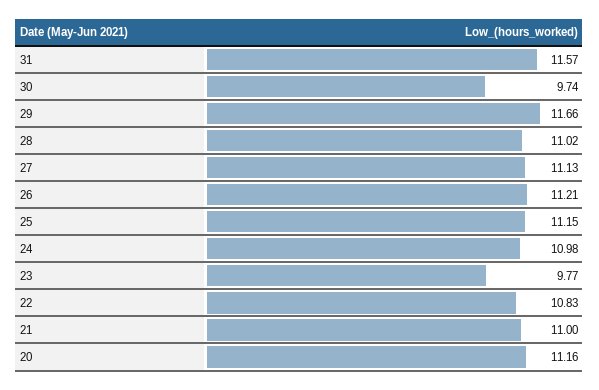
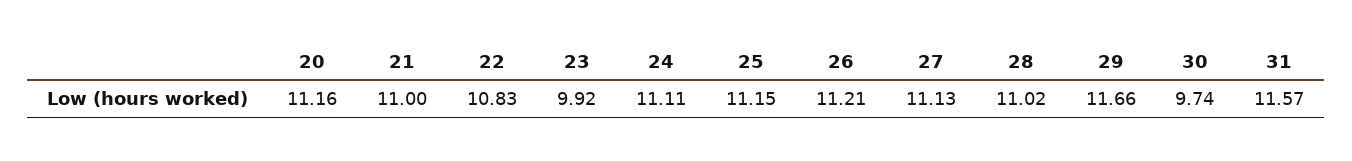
  {
    "31": 11.57,
    "30": 9.74,
    "29": 11.66,
    "28": 11.02,
    "27": 11.13,
    "26": 11.21,
    "25": 11.15,
-   "24": 10.98,
+   "24": 11.11,
-   "23": 9.77,
+   "23": 9.92,
    "22": 10.83,
    "21": 11,
    "20": 11.16
  }

